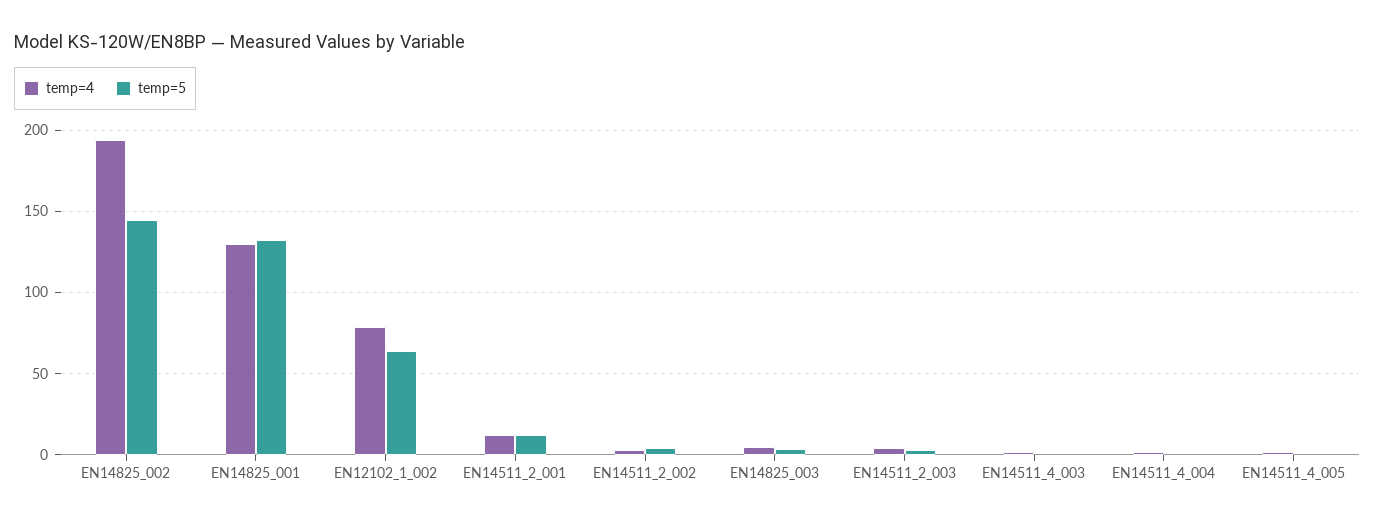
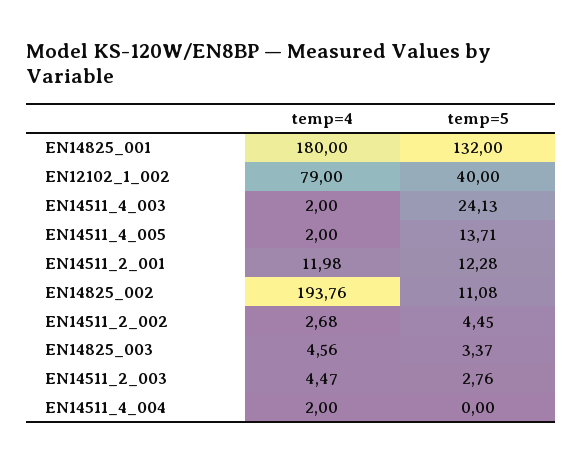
  {
    "temp=4": {
      "EN14825_002": 193.76,
-     "EN14825_001": 130,
+     "EN14825_001": 180,
      "EN12102_1_002": 79,
      "EN14511_2_001": 11.98,
      "EN14511_2_002": 2.68,
      "EN14825_003": 4.56,
      "EN14511_2_003": 4.47,
      "EN14511_4_003": 2,
      "EN14511_4_004": 2,
      "EN14511_4_005": 2
    },
    "temp=5": {
-     "EN14825_002": 145,
+     "EN14825_002": 11.08,
      "EN14825_001": 132,
-     "EN12102_1_002": 65,
+     "EN12102_1_002": 40,
      "EN14511_2_001": 12.28,
      "EN14511_2_002": 4.45,
      "EN14825_003": 3.37,
      "EN14511_2_003": 2.76,
-     "EN14511_4_003": 0,
+     "EN14511_4_003": 24.13,
      "EN14511_4_004": 0,
-     "EN14511_4_005": 0
+     "EN14511_4_005": 13.71
    }
  }

